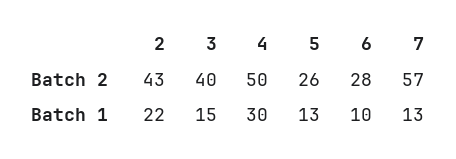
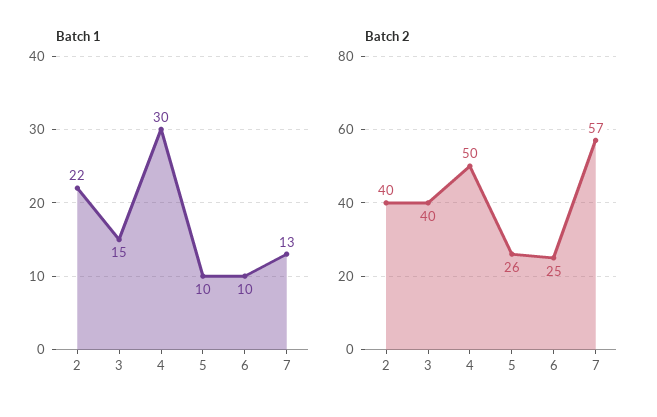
  {
    "Batch 2": {
-     "2": 43,
+     "2": 40,
      "3": 40,
      "4": 50,
      "5": 26,
-     "6": 28,
+     "6": 25,
      "7": 57
    },
    "Batch 1": {
      "2": 22,
      "3": 15,
      "4": 30,
-     "5": 13,
+     "5": 10,
      "6": 10,
      "7": 13
    }
  }

